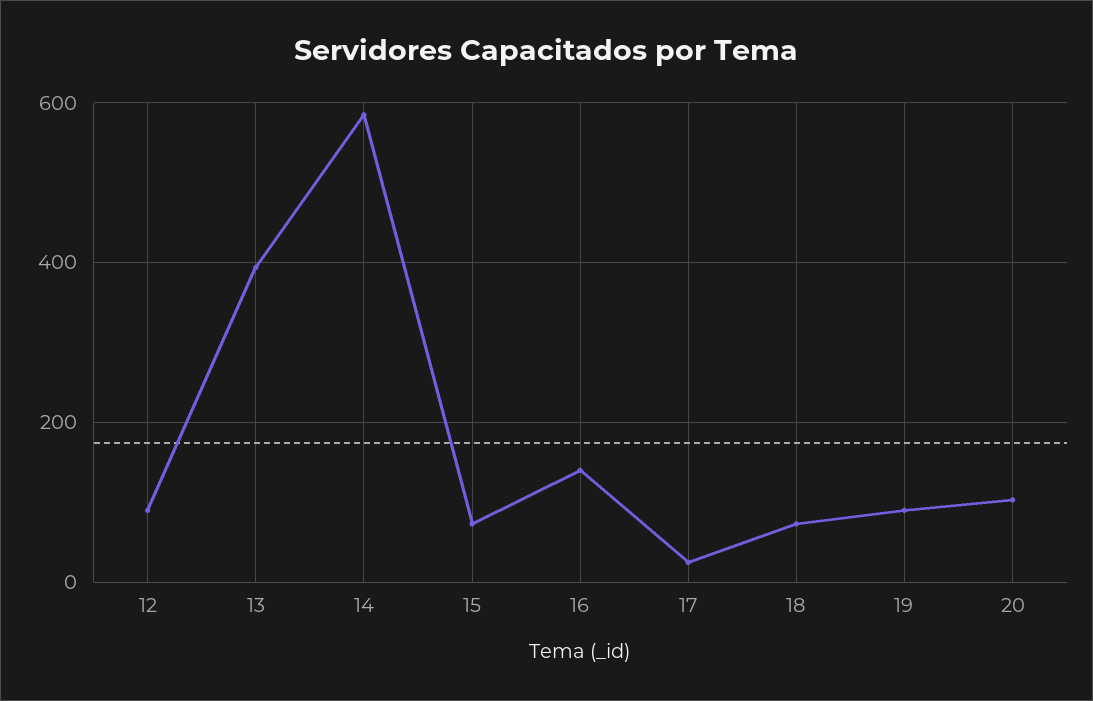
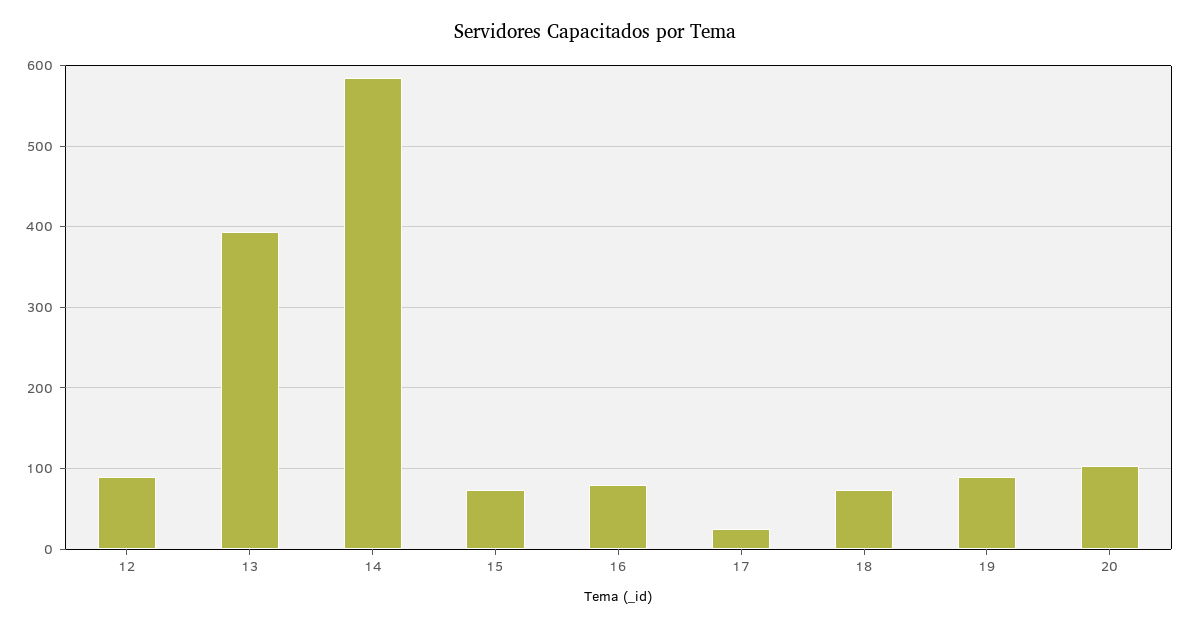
  {
    "12": 90,
    "13": 390,
    "14": 590,
    "15": 70,
-   "16": 140,
+   "16": 80,
    "17": 30,
    "18": 70,
    "19": 90,
    "20": 100
  }

